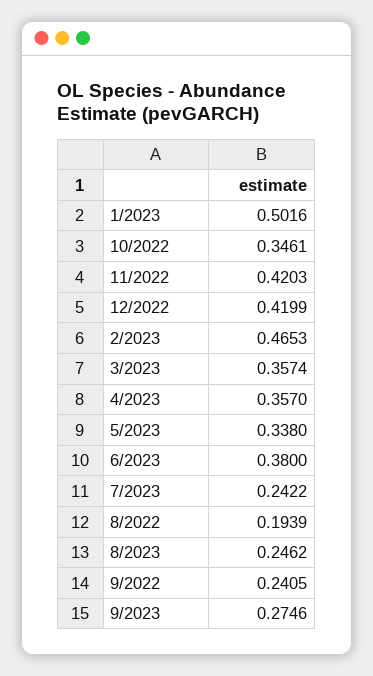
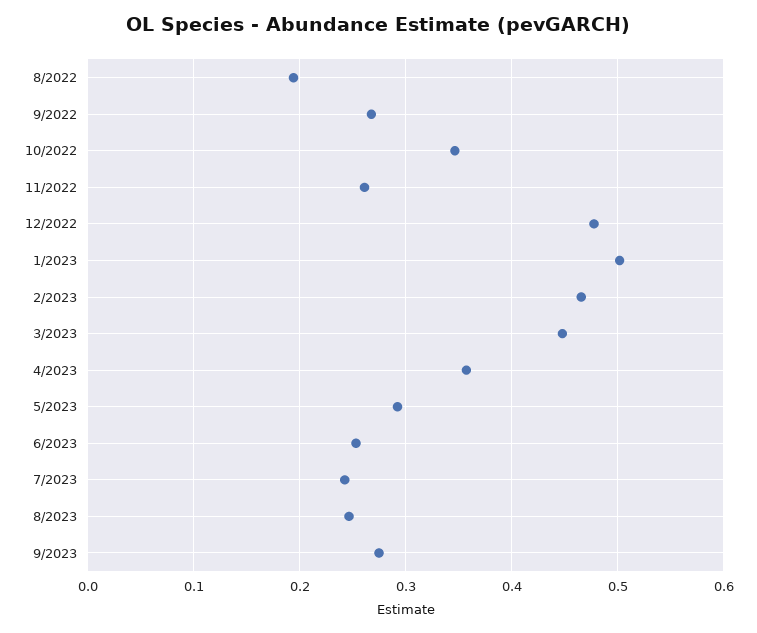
  {
    "1/2023": 0.5016,
    "10/2022": 0.3461,
-   "11/2022": 0.4203,
+   "11/2022": 0.26,
-   "12/2022": 0.4199,
+   "12/2022": 0.48,
    "2/2023": 0.4653,
-   "3/2023": 0.3574,
+   "3/2023": 0.45,
    "4/2023": 0.357,
-   "5/2023": 0.338,
+   "5/2023": 0.29,
-   "6/2023": 0.38,
+   "6/2023": 0.25,
    "7/2023": 0.2422,
    "8/2022": 0.1939,
    "8/2023": 0.2462,
-   "9/2022": 0.2405,
+   "9/2022": 0.27,
    "9/2023": 0.2746
  }

